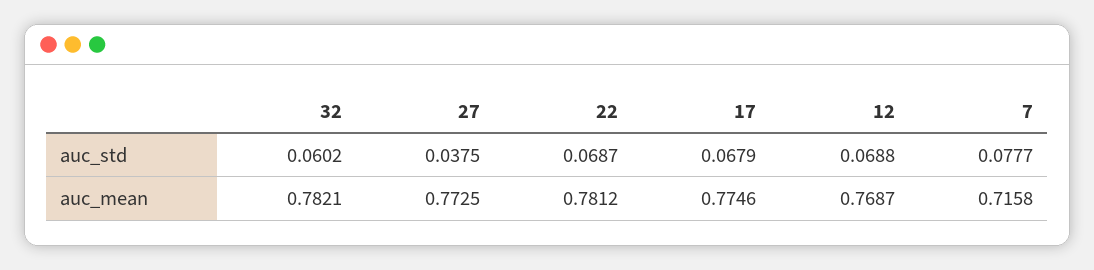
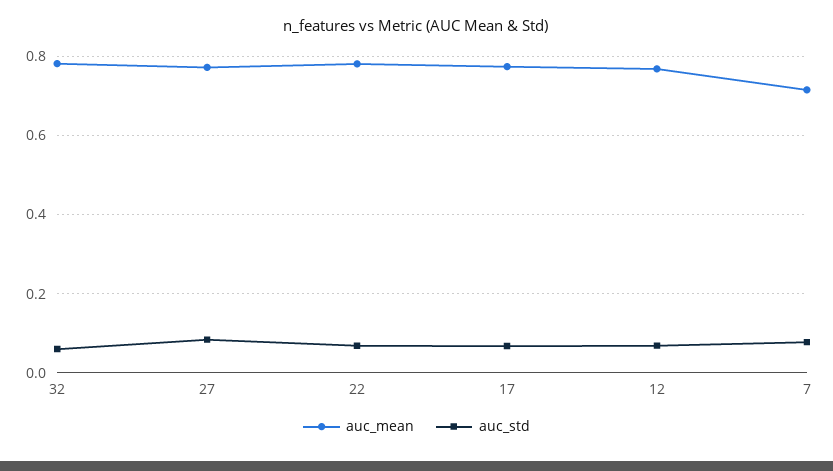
  {
    "auc_std": {
      "32": 0.0602,
-     "27": 0.0375,
+     "27": 0.08,
      "22": 0.0687,
      "17": 0.0679,
      "12": 0.0688,
      "7": 0.0777
    },
    "auc_mean": {
      "32": 0.7821,
      "27": 0.7725,
      "22": 0.7812,
      "17": 0.7746,
      "12": 0.7687,
      "7": 0.7158
    }
  }

